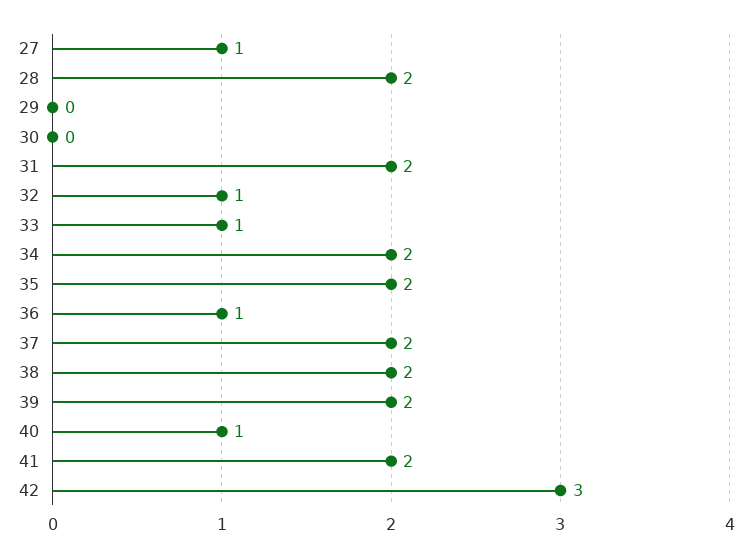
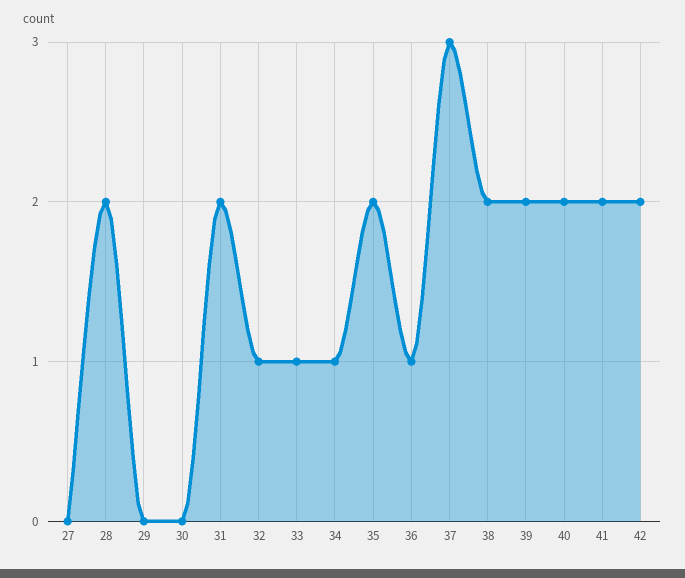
  {
-   "27": 1,
+   "27": 0,
    "28": 2,
    "29": 0,
    "30": 0,
    "31": 2,
    "32": 1,
    "33": 1,
-   "34": 2,
+   "34": 1,
    "35": 2,
    "36": 1,
-   "37": 2,
+   "37": 3,
    "38": 2,
    "39": 2,
-   "40": 1,
+   "40": 2,
    "41": 2,
-   "42": 3
+   "42": 2
  }

